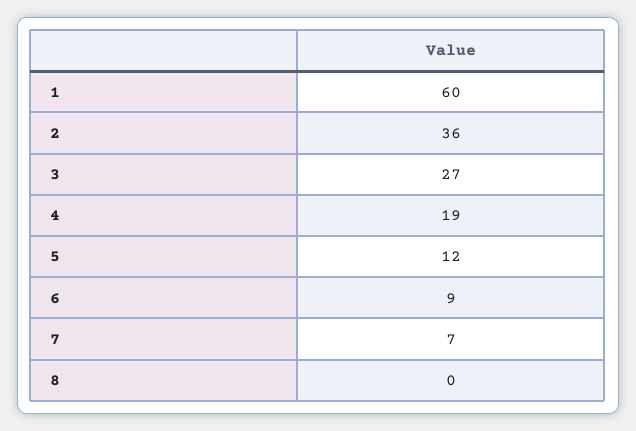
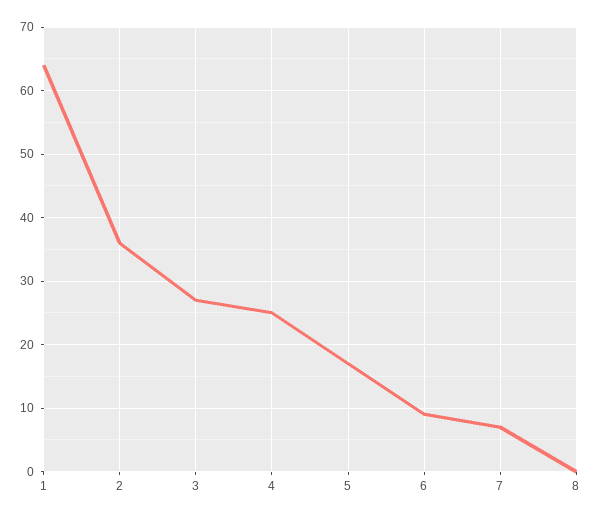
  {
-   "1": 60,
+   "1": 64,
    "2": 36,
    "3": 27,
-   "4": 19,
+   "4": 25,
-   "5": 12,
+   "5": 17,
    "6": 9,
    "7": 7,
    "8": 0
  }

